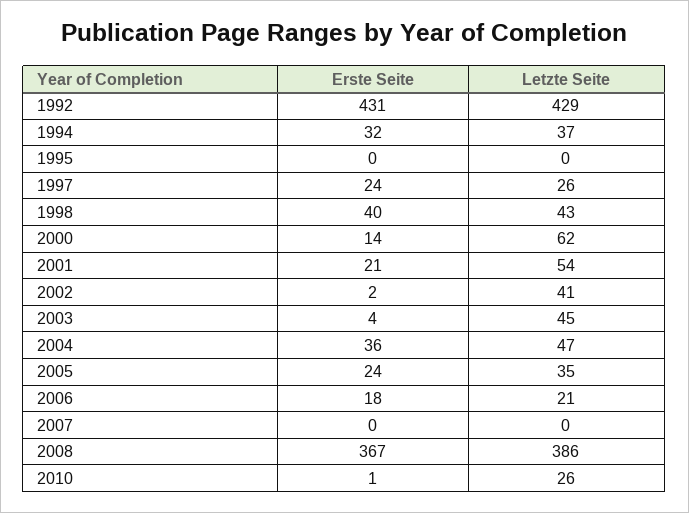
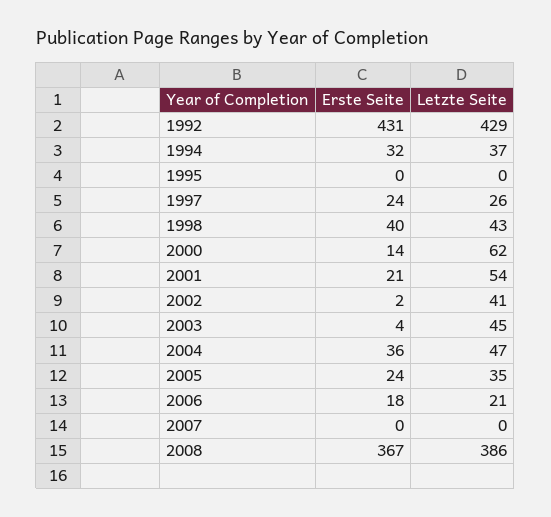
  {
    "Erste Seite": {
      "1992": 431,
      "1994": 32,
      "1995": 0,
      "1997": 24,
      "1998": 40,
      "2000": 14,
      "2001": 21,
      "2002": 2,
      "2003": 4,
      "2004": 36,
      "2005": 24,
      "2006": 18,
      "2007": 0,
-     "2008": 367,
+     "2008": 367
-     "2010": 1
    },
    "Letzte Seite": {
      "1992": 429,
      "1994": 37,
      "1995": 0,
      "1997": 26,
      "1998": 43,
      "2000": 62,
      "2001": 54,
      "2002": 41,
      "2003": 45,
      "2004": 47,
      "2005": 35,
      "2006": 21,
      "2007": 0,
-     "2008": 386,
+     "2008": 386
-     "2010": 26
    }
  }

